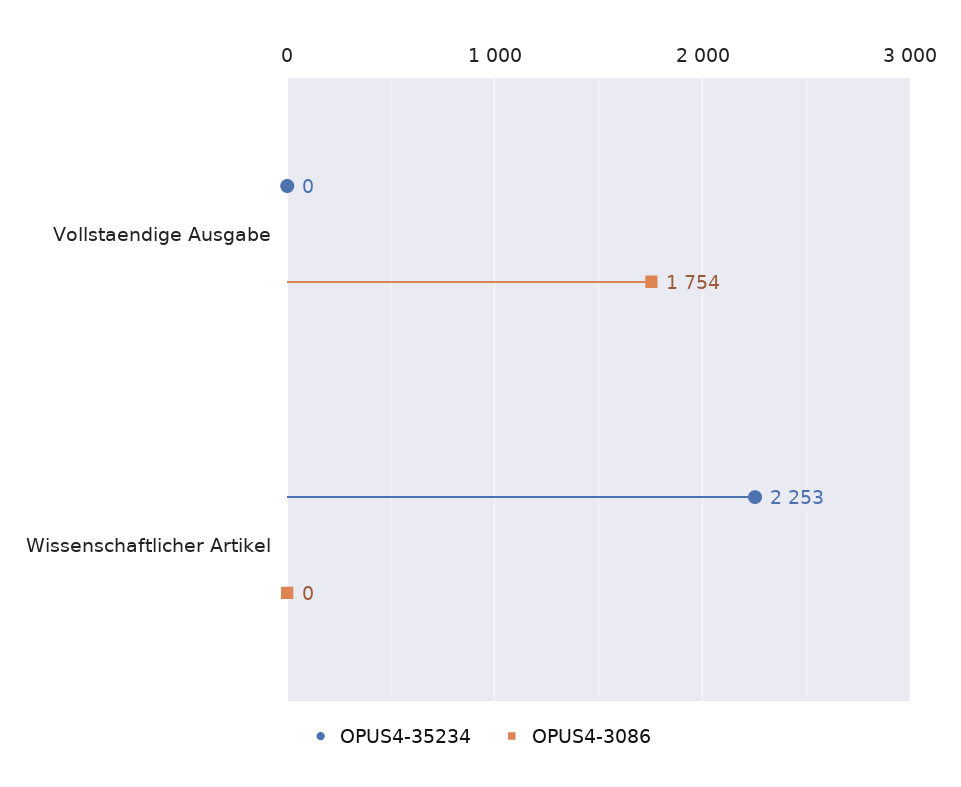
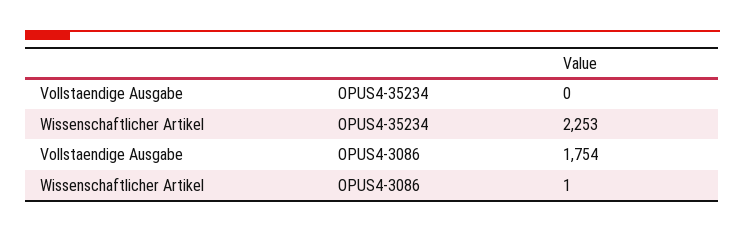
  {
    "OPUS4-35234": {
      "Vollstaendige Ausgabe": 0,
      "Wissenschaftlicher Artikel": 2253
    },
    "OPUS4-3086": {
      "Vollstaendige Ausgabe": 1754,
-     "Wissenschaftlicher Artikel": 0
+     "Wissenschaftlicher Artikel": 1
    }
  }

